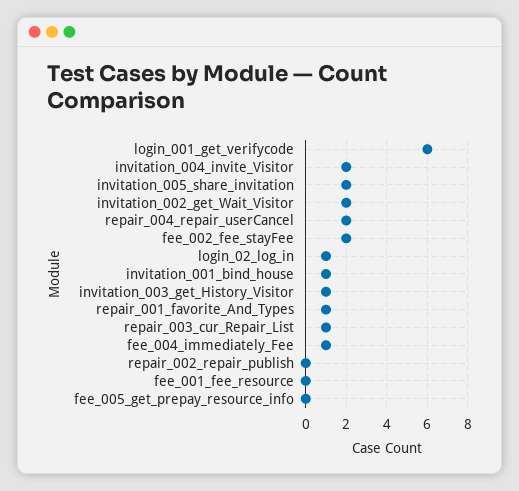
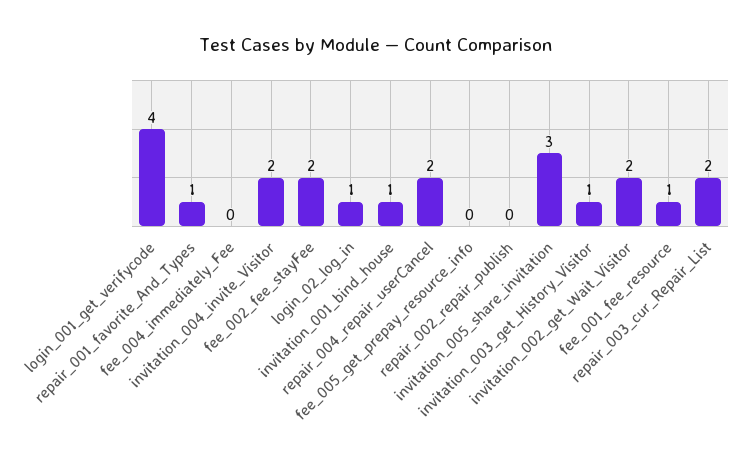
  {
-   "login_001_get_verifycode": 6,
+   "login_001_get_verifycode": 4,
    "invitation_004_invite_Visitor": 2,
-   "invitation_005_share_invitation": 2,
+   "invitation_005_share_invitation": 3,
    "invitation_002_get_Wait_Visitor": 2,
    "repair_004_repair_userCancel": 2,
    "fee_002_fee_stayFee": 2,
    "login_02_log_in": 1,
    "invitation_001_bind_house": 1,
    "invitation_003_get_History_Visitor": 1,
    "repair_001_favorite_And_Types": 1,
-   "repair_003_cur_Repair_List": 1,
+   "repair_003_cur_Repair_List": 2,
-   "fee_004_immediately_Fee": 1,
+   "fee_004_immediately_Fee": 0,
    "repair_002_repair_publish": 0,
-   "fee_001_fee_resource": 0,
+   "fee_001_fee_resource": 1,
    "fee_005_get_prepay_resource_info": 0
  }

